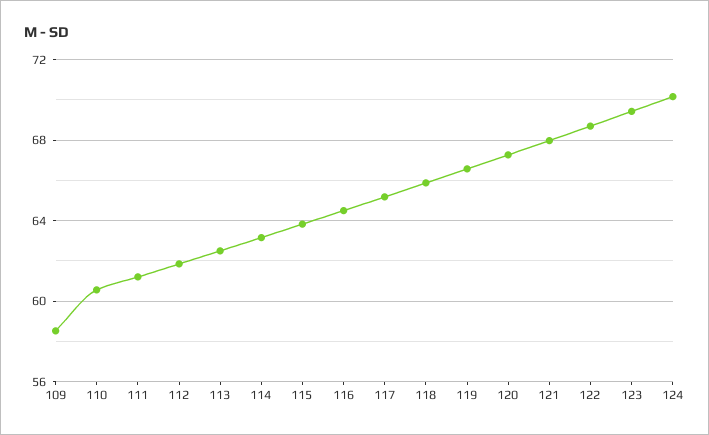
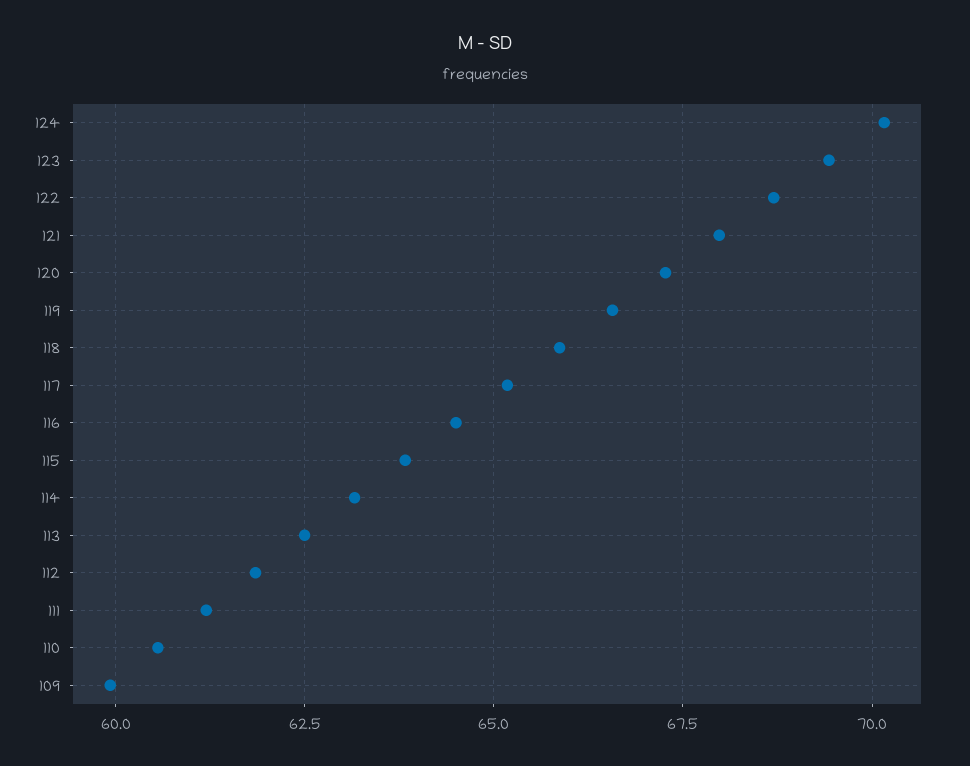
  {
-   "109": 58.5,
+   "109": 60,
    "110": 60.5,
    "111": 61.25,
    "112": 61.75,
    "113": 62.5,
    "114": 63.25,
    "115": 63.75,
    "116": 64.5,
    "117": 65.25,
    "118": 65.75,
    "119": 66.5,
    "120": 67.25,
    "121": 68,
    "122": 68.75,
    "123": 69.5,
    "124": 70.25
  }

